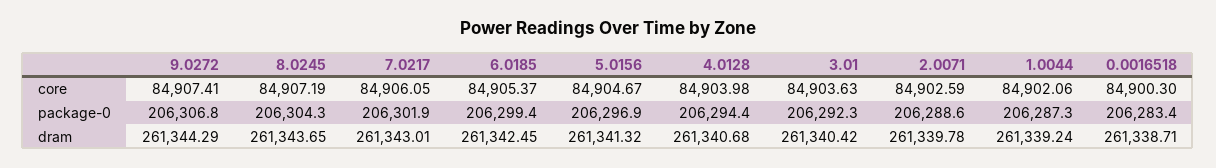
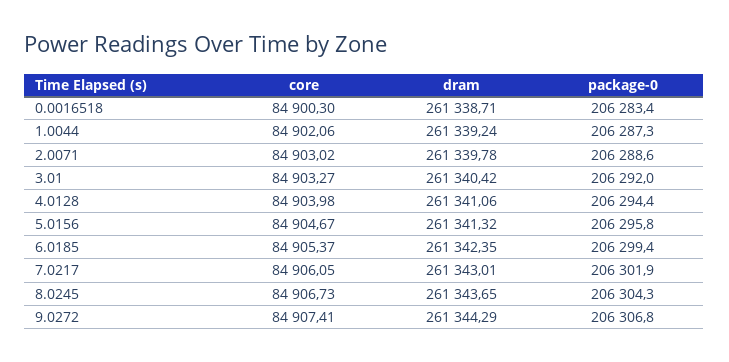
  {
    "9.0272": {
      "core": 84907.41,
      "package-0": 206306.8,
      "dram": 261344.29
    },
    "8.0245": {
-     "core": 84907.19,
+     "core": 84906.73,
      "package-0": 206304.3,
      "dram": 261343.65
    },
    "7.0217": {
      "core": 84906.05,
      "package-0": 206301.9,
      "dram": 261343.01
    },
    "6.0185": {
      "core": 84905.37,
      "package-0": 206299.4,
-     "dram": 261342.45
+     "dram": 261342.35
    },
    "5.0156": {
      "core": 84904.67,
-     "package-0": 206296.9,
+     "package-0": 206295.8,
      "dram": 261341.32
    },
    "4.0128": {
      "core": 84903.98,
      "package-0": 206294.4,
-     "dram": 261340.68
+     "dram": 261341.06
    },
    "3.01": {
-     "core": 84903.63,
+     "core": 84903.27,
-     "package-0": 206292.3,
+     "package-0": 206292,
      "dram": 261340.42
    },
    "2.0071": {
-     "core": 84902.59,
+     "core": 84903.02,
      "package-0": 206288.6,
      "dram": 261339.78
    },
    "1.0044": {
      "core": 84902.06,
      "package-0": 206287.3,
      "dram": 261339.24
    },
    "0.0016518": {
      "core": 84900.3,
      "package-0": 206283.4,
      "dram": 261338.71
    }
  }

